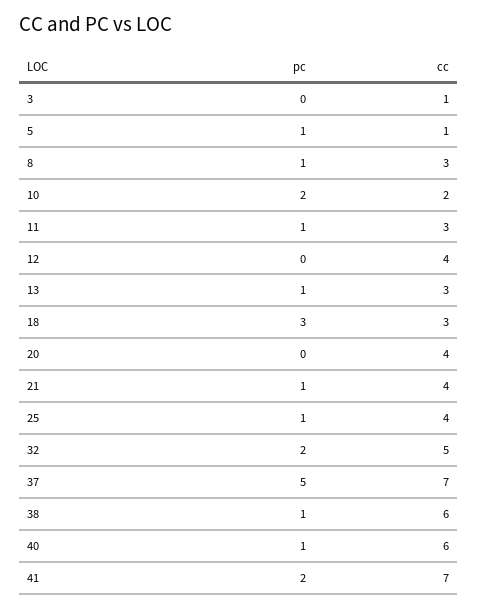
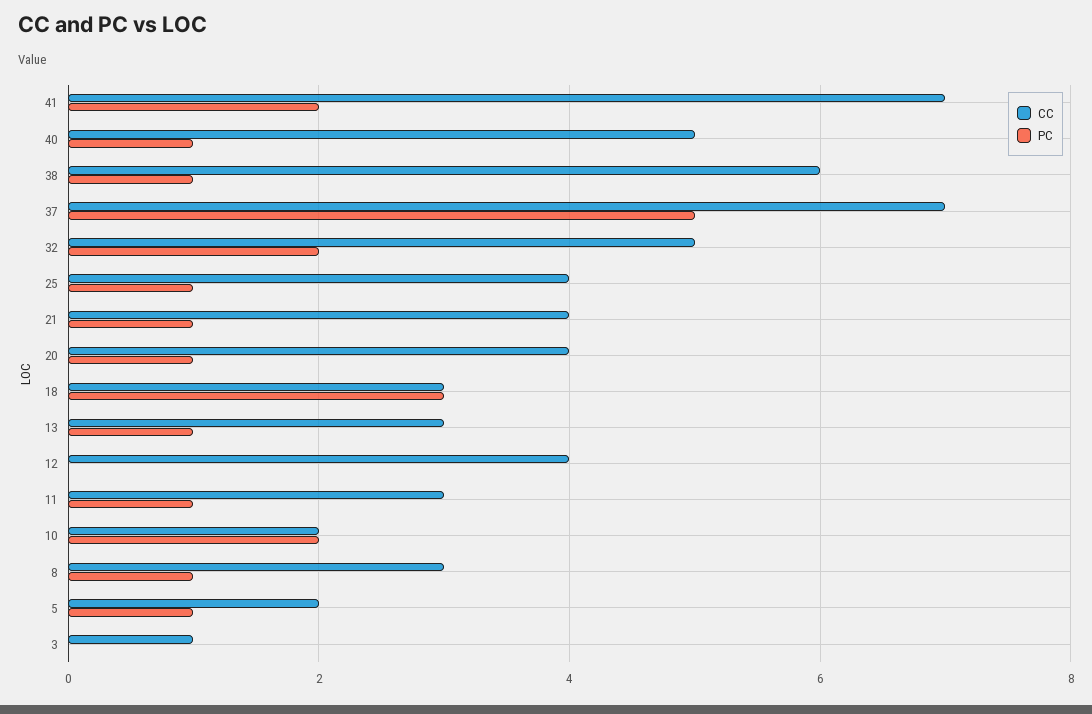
  {
    "pc": {
      "3": 0,
      "5": 1,
      "8": 1,
      "10": 2,
      "11": 1,
      "12": 0,
      "13": 1,
      "18": 3,
-     "20": 0,
+     "20": 1,
      "21": 1,
      "25": 1,
      "32": 2,
      "37": 5,
      "38": 1,
      "40": 1,
      "41": 2
    },
    "cc": {
      "3": 1,
-     "5": 1,
+     "5": 2,
      "8": 3,
      "10": 2,
      "11": 3,
      "12": 4,
      "13": 3,
      "18": 3,
      "20": 4,
      "21": 4,
      "25": 4,
      "32": 5,
      "37": 7,
      "38": 6,
-     "40": 6,
+     "40": 5,
      "41": 7
    }
  }

